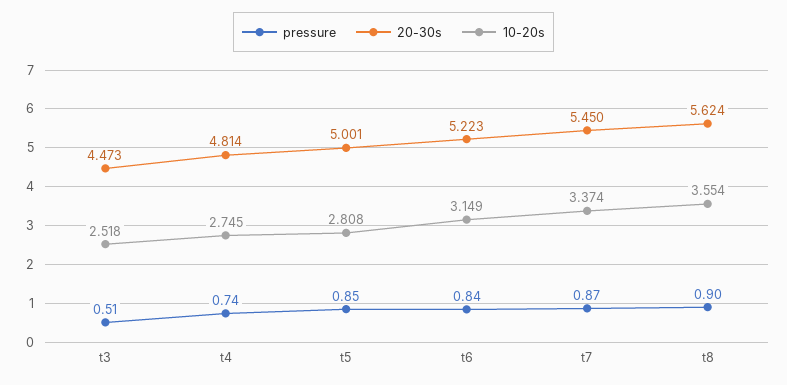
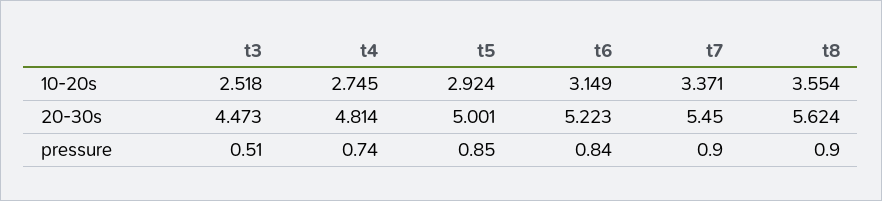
  {
    "pressure": {
      "t3": 0.51,
      "t4": 0.74,
      "t5": 0.85,
      "t6": 0.84,
-     "t7": 0.87,
+     "t7": 0.9,
      "t8": 0.9
    },
    "20-30s": {
      "t3": 4.473,
      "t4": 4.814,
      "t5": 5.001,
      "t6": 5.223,
      "t7": 5.45,
      "t8": 5.624
    },
    "10-20s": {
      "t3": 2.518,
      "t4": 2.745,
-     "t5": 2.808,
+     "t5": 2.924,
      "t6": 3.149,
-     "t7": 3.374,
+     "t7": 3.371,
      "t8": 3.554
    }
  }

